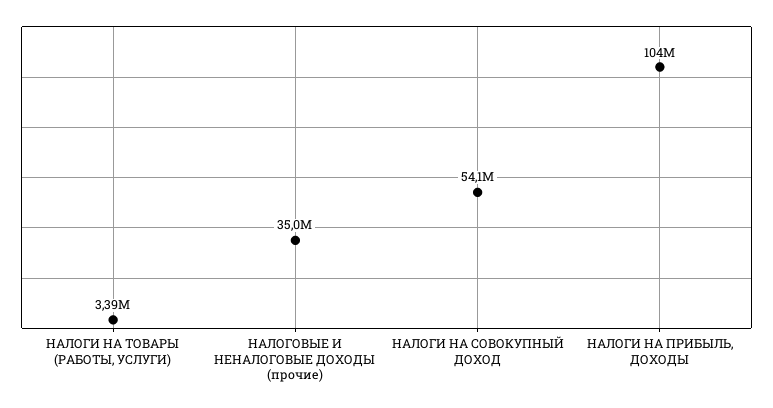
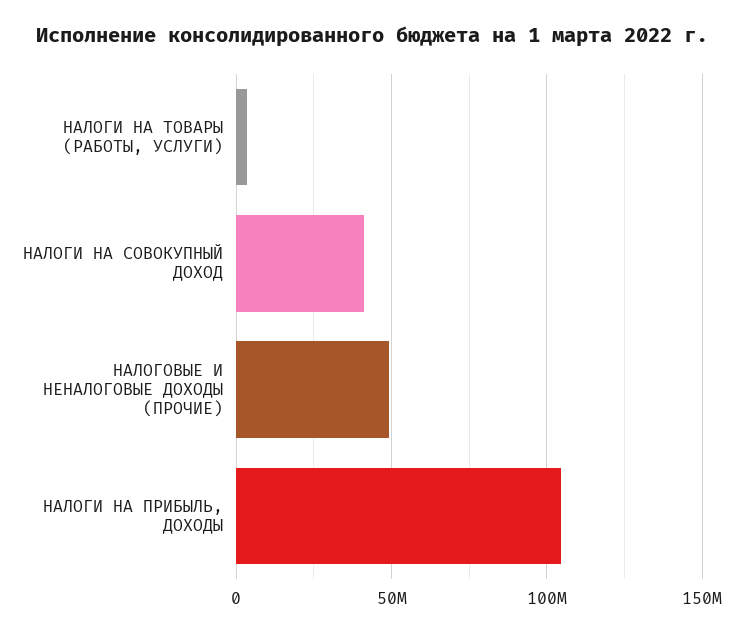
  {
    "НАЛОГИ НА ТОВАРЫ (РАБОТЫ, УСЛУГИ)": 3390000,
-   "НАЛОГОВЫЕ И НЕНАЛОГОВЫЕ ДОХОДЫ (прочие)": 35000000,
+   "НАЛОГОВЫЕ И НЕНАЛОГОВЫЕ ДОХОДЫ (прочие)": 50000000,
-   "НАЛОГИ НА СОВОКУПНЫЙ ДОХОД": 54100000,
+   "НАЛОГИ НА СОВОКУПНЫЙ ДОХОД": 40000000,
    "НАЛОГИ НА ПРИБЫЛЬ, ДОХОДЫ": 104000000
  }

